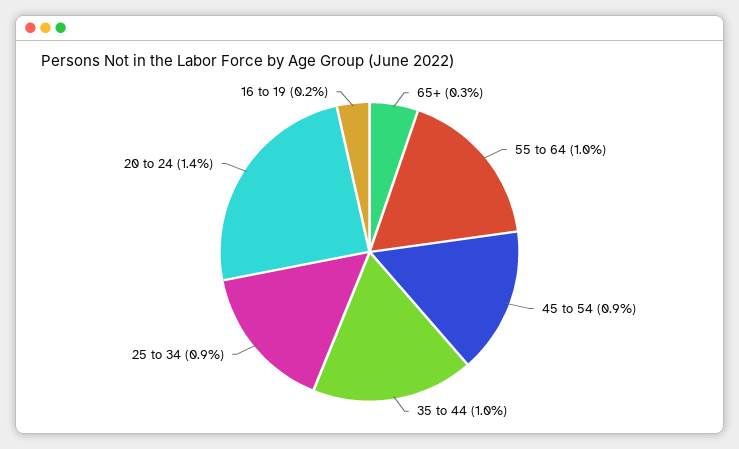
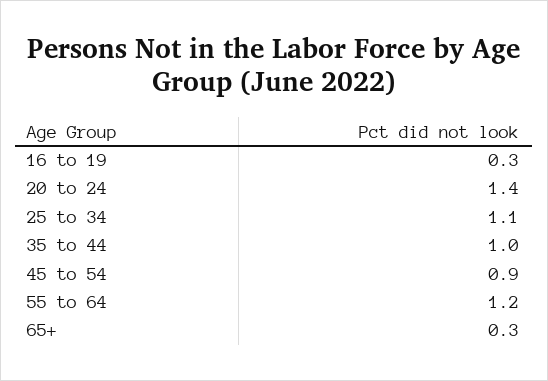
  {
    "65+": 0.3,
-   "55 to 64": 1,
+   "55 to 64": 1.2,
    "45 to 54": 0.9,
    "35 to 44": 1,
-   "25 to 34": 0.9,
+   "25 to 34": 1.1,
    "20 to 24": 1.4,
-   "16 to 19": 0.2
+   "16 to 19": 0.3
  }

